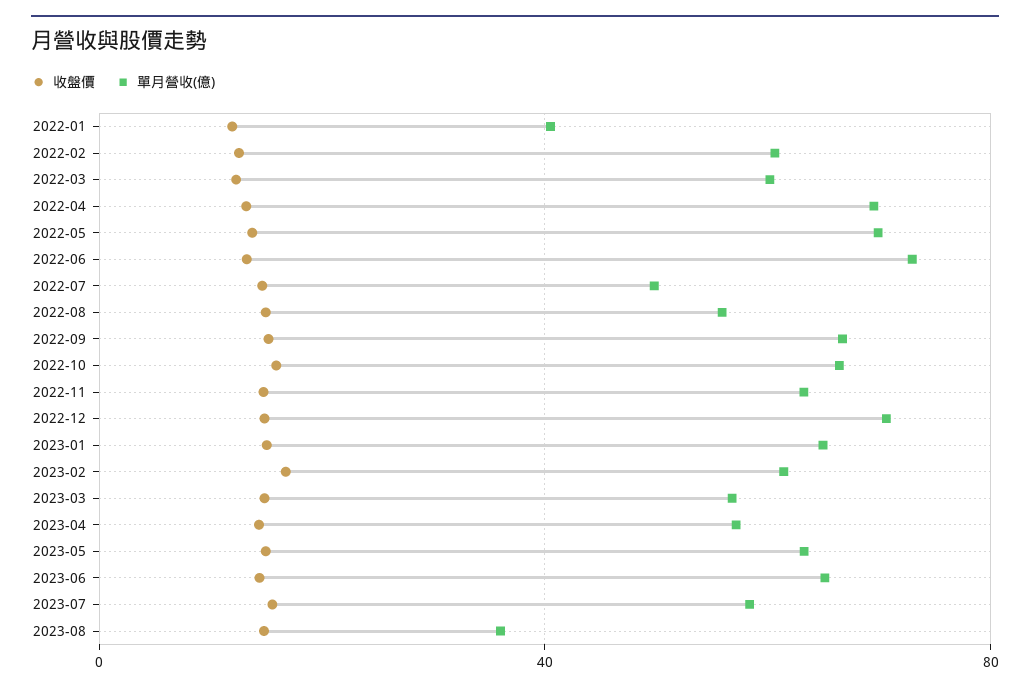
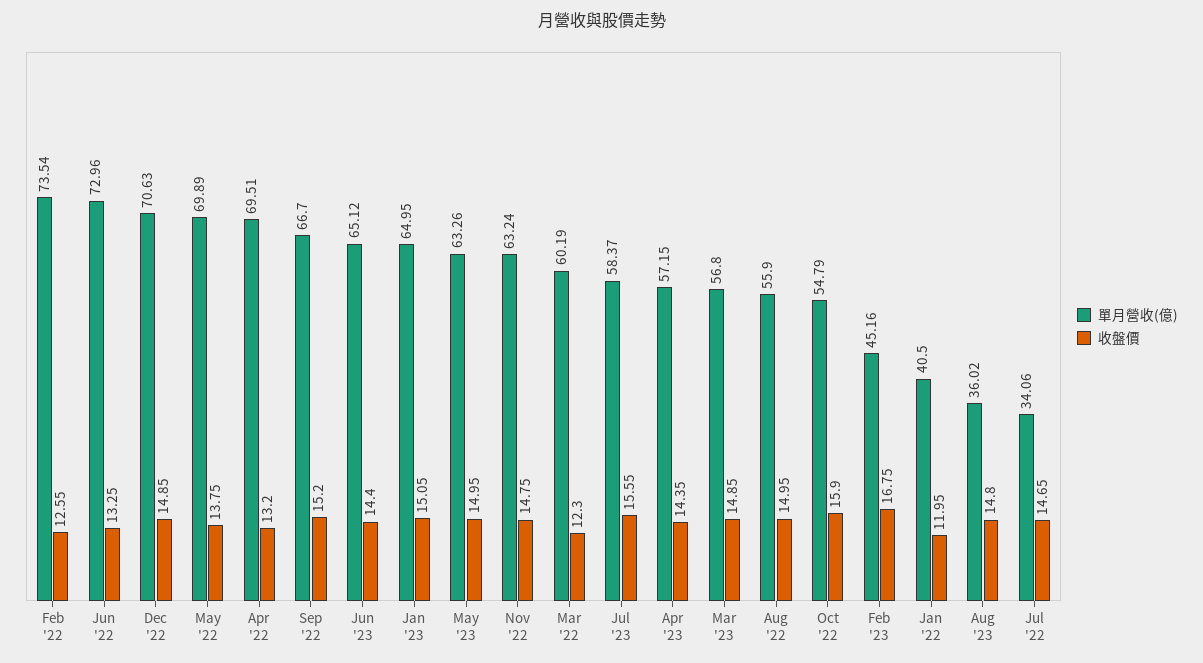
  {
    "收盤價": {
      "2022-01": 11.95,
      "2022-02": 12.55,
      "2022-03": 12.3,
      "2022-04": 13.2,
      "2022-05": 13.75,
      "2022-06": 13.25,
      "2022-07": 14.65,
      "2022-08": 14.95,
      "2022-09": 15.2,
      "2022-10": 15.9,
      "2022-11": 14.75,
      "2022-12": 14.85,
      "2023-01": 15.05,
      "2023-02": 16.75,
      "2023-03": 14.85,
      "2023-04": 14.35,
      "2023-05": 14.95,
      "2023-06": 14.4,
      "2023-07": 15.55,
      "2023-08": 14.8
    },
    "單月營收(億)": {
      "2022-01": 40.5,
-     "2022-02": 60,
+     "2022-02": 73.54,
      "2022-03": 60.19,
      "2022-04": 69.51,
      "2022-05": 69.89,
      "2022-06": 72.96,
-     "2022-07": 50,
+     "2022-07": 34.06,
      "2022-08": 55.9,
      "2022-09": 66.7,
-     "2022-10": 65,
+     "2022-10": 54.79,
      "2022-11": 63.24,
      "2022-12": 70.63,
      "2023-01": 64.95,
-     "2023-02": 60,
+     "2023-02": 45.16,
      "2023-03": 56.8,
      "2023-04": 57.15,
      "2023-05": 63.26,
      "2023-06": 65.12,
      "2023-07": 58.37,
      "2023-08": 36.02
    }
  }

